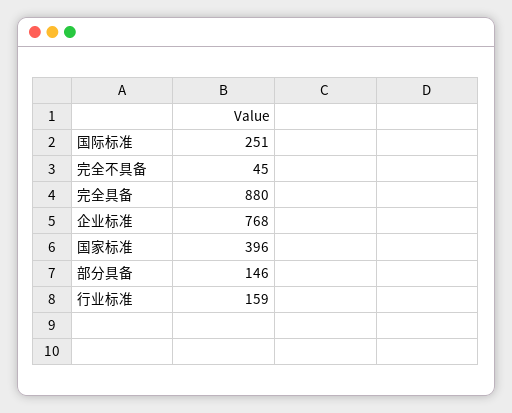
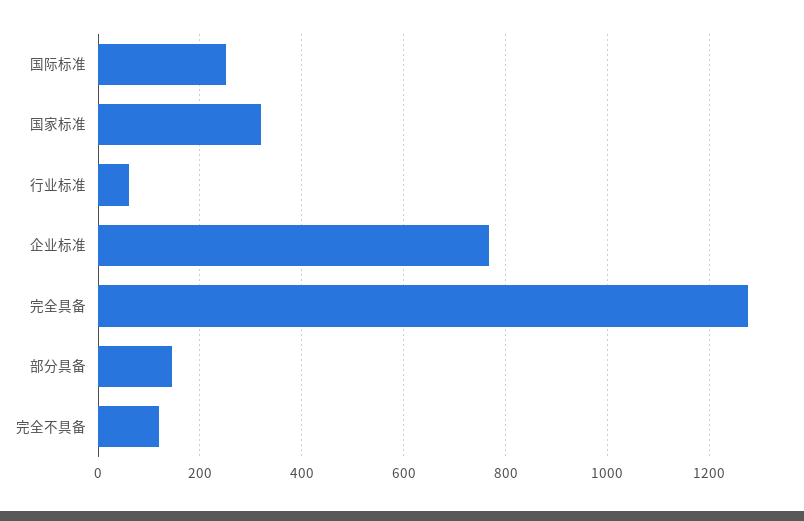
  {
    "国际标准": 251,
-   "完全不具备": 45,
+   "完全不具备": 120,
-   "完全具备": 880,
+   "完全具备": 1280,
    "企业标准": 768,
-   "国家标准": 396,
+   "国家标准": 320,
    "部分具备": 146,
-   "行业标准": 159
+   "行业标准": 60
  }

